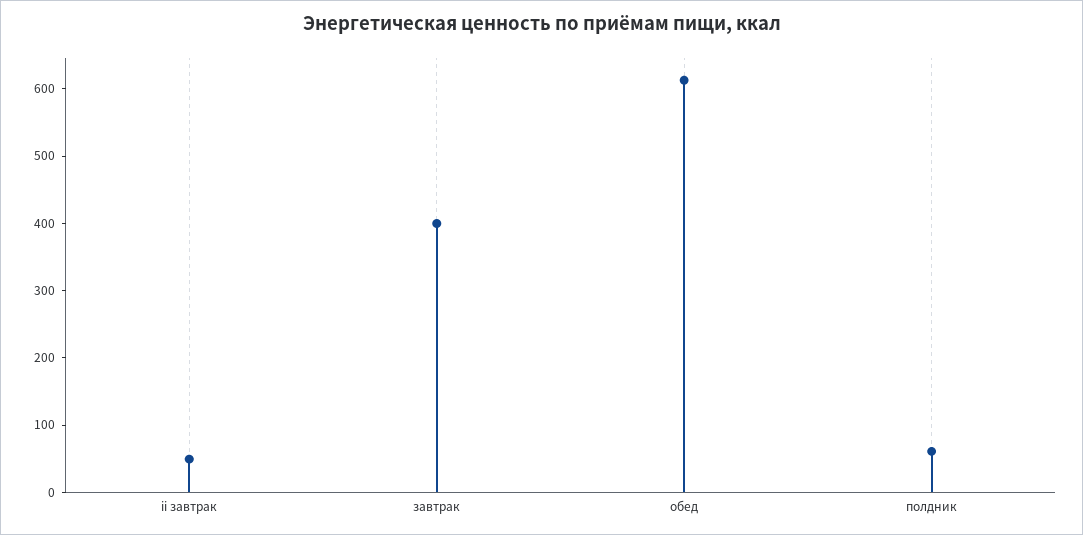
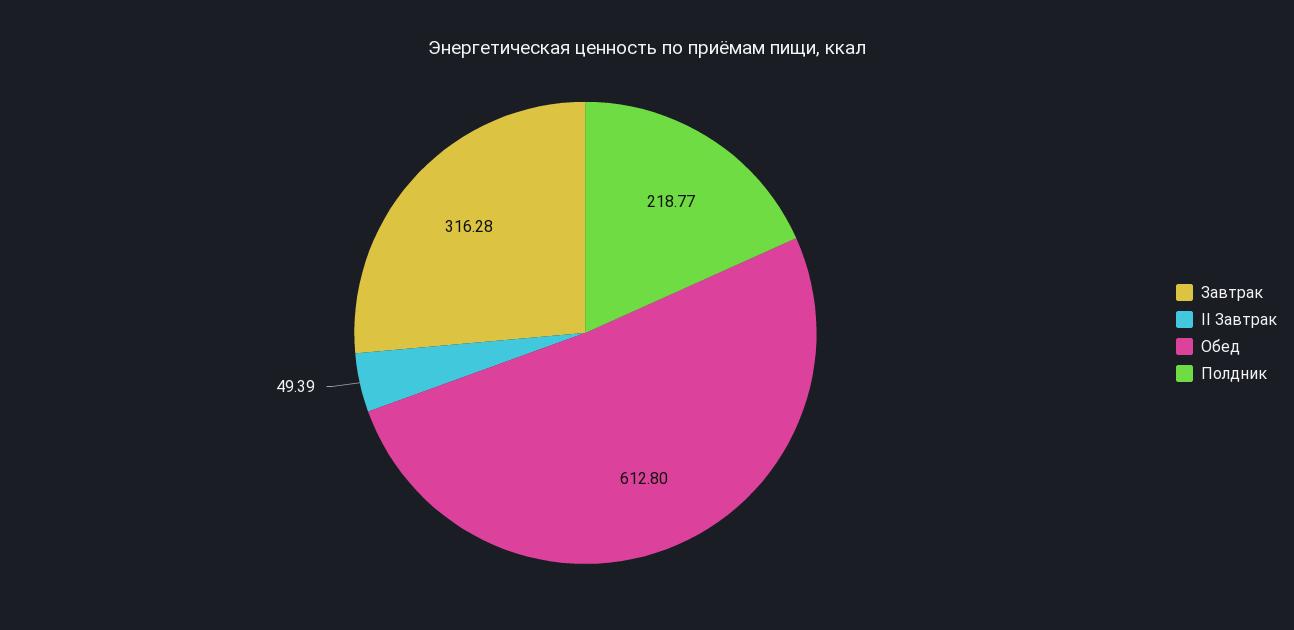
  {
    "ii завтрак": 49.39,
-   "завтрак": 400,
+   "завтрак": 316.28,
    "обед": 612.8,
-   "полдник": 60
+   "полдник": 218.77
  }

